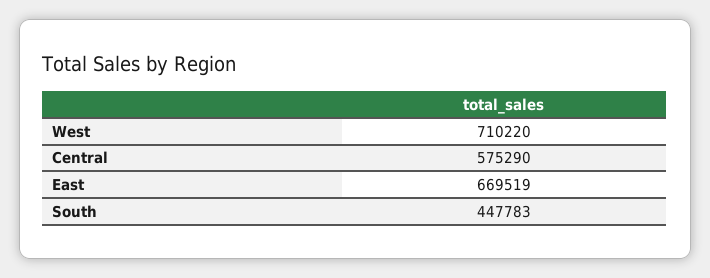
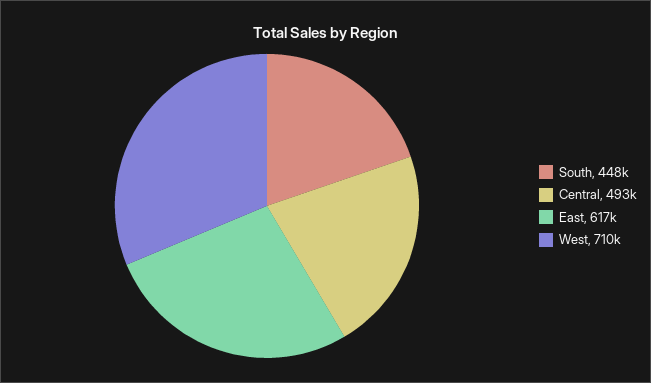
  {
    "West": 710220,
-   "Central": 575290,
+   "Central": 493000,
-   "East": 669519,
+   "East": 617000,
    "South": 447783
  }

